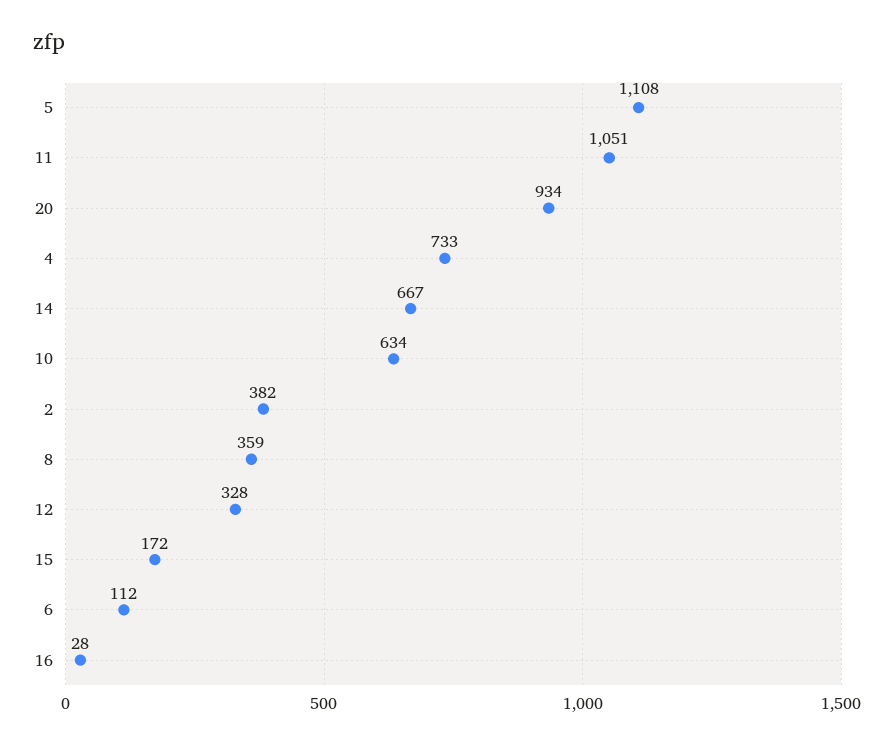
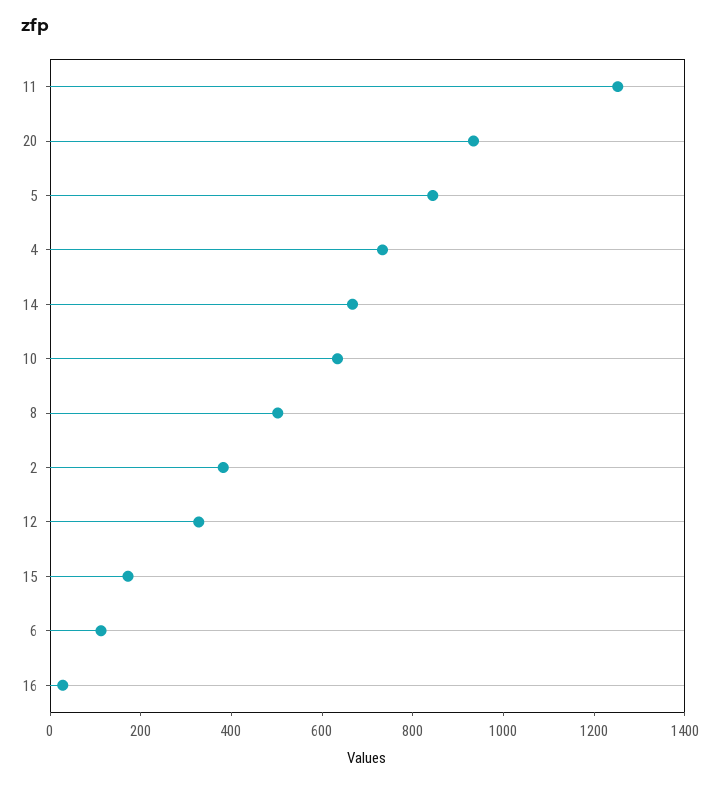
  {
-   "5": 1108,
+   "5": 850,
-   "11": 1051,
+   "11": 1250,
    "20": 934,
    "4": 733,
    "14": 667,
    "10": 634,
    "2": 382,
-   "8": 359,
+   "8": 500,
    "12": 328,
    "15": 172,
    "6": 112,
    "16": 28
  }

